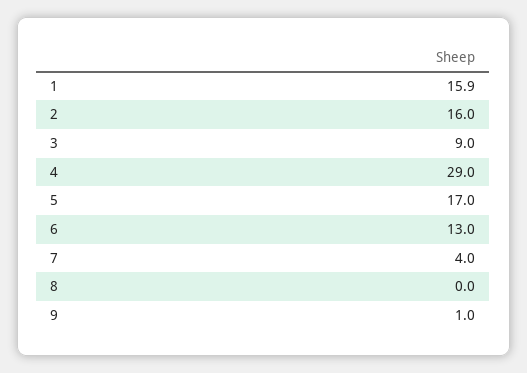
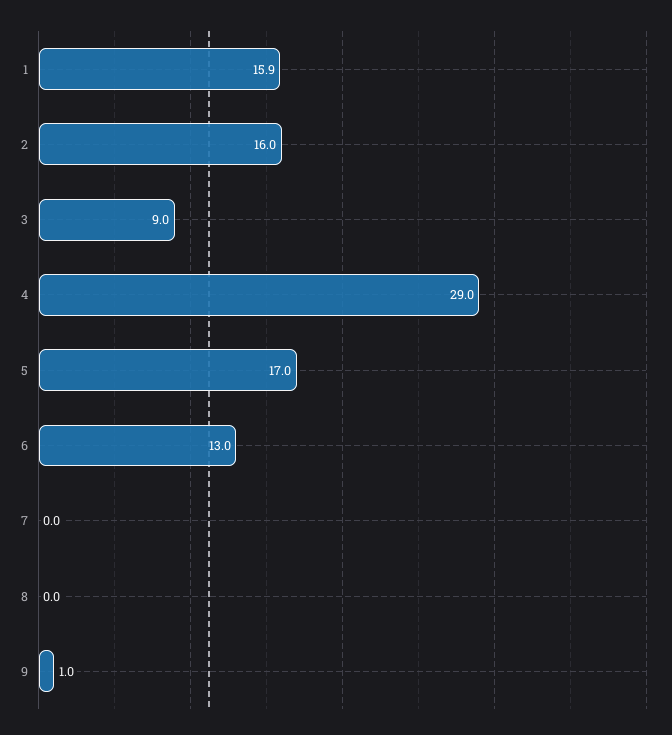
  {
    "1": 15.9,
    "2": 16,
    "3": 9,
    "4": 29,
    "5": 17,
    "6": 13,
-   "7": 4,
+   "7": 0,
    "8": 0,
    "9": 1
  }

